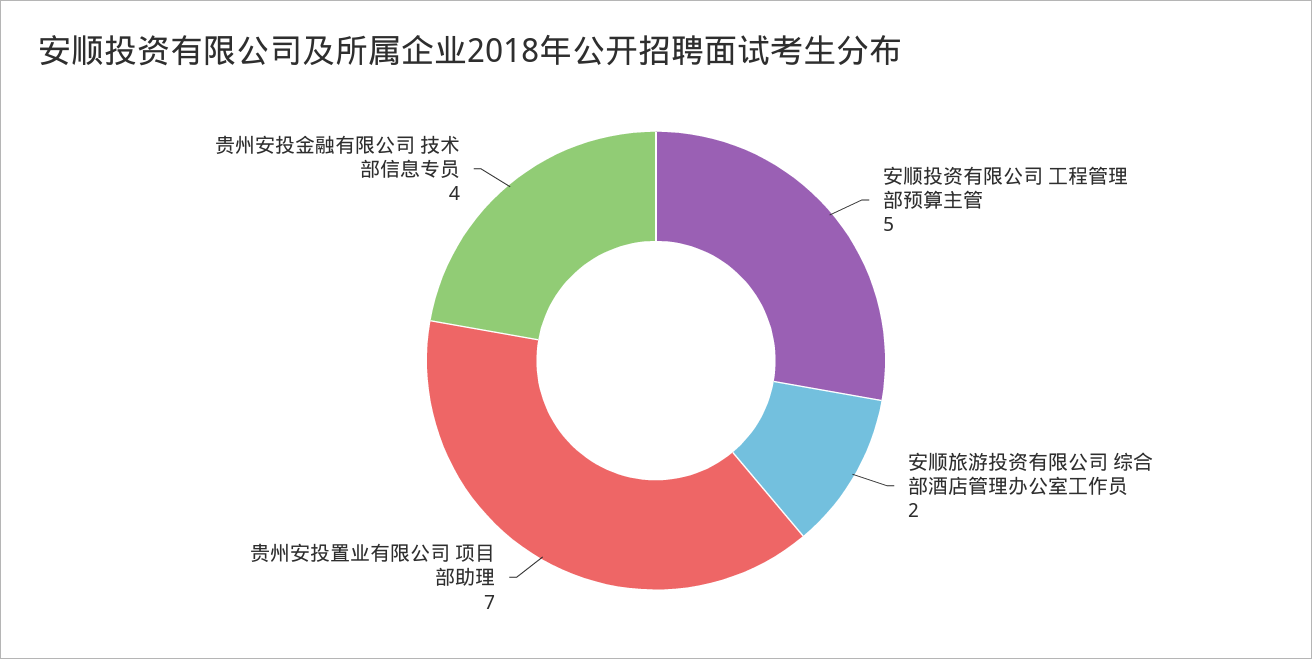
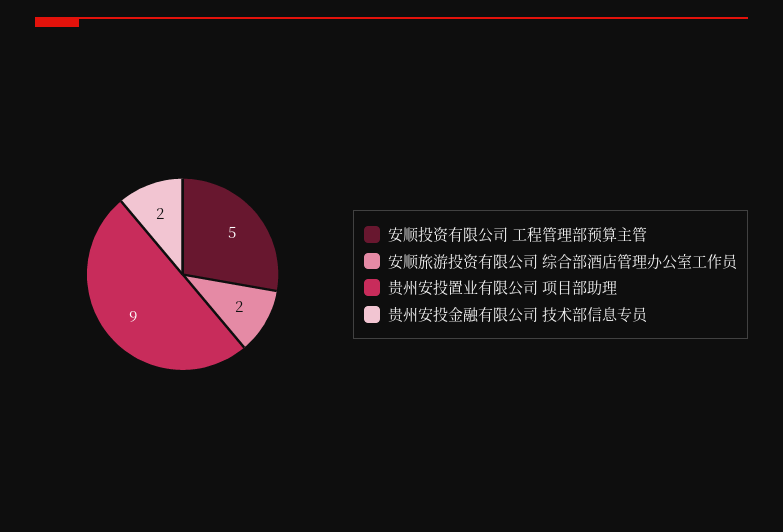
  {
    "安顺投资有限公司 工程管理部预算主管": 5,
    "安顺旅游投资有限公司 综合部酒店管理办公室工作员": 2,
-   "贵州安投置业有限公司 项目部助理": 7,
+   "贵州安投置业有限公司 项目部助理": 9,
-   "贵州安投金融有限公司 技术部信息专员": 4
+   "贵州安投金融有限公司 技术部信息专员": 2
  }

